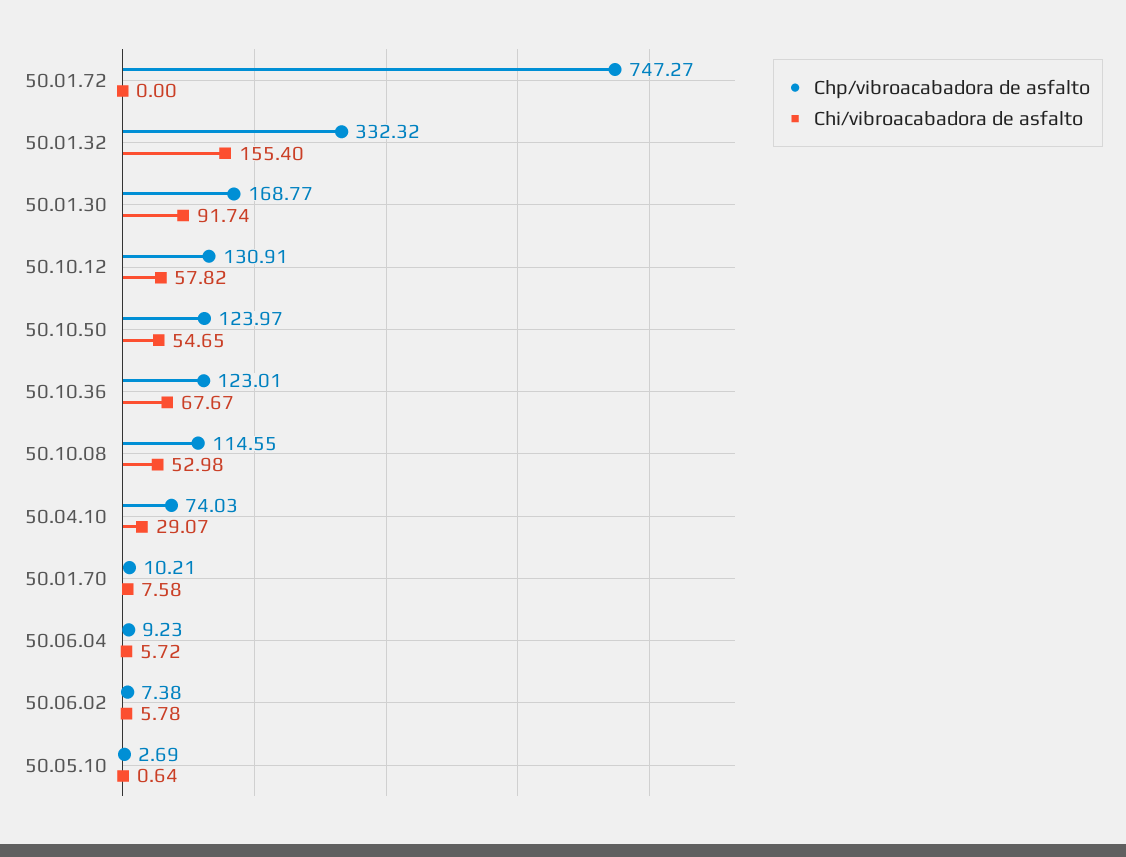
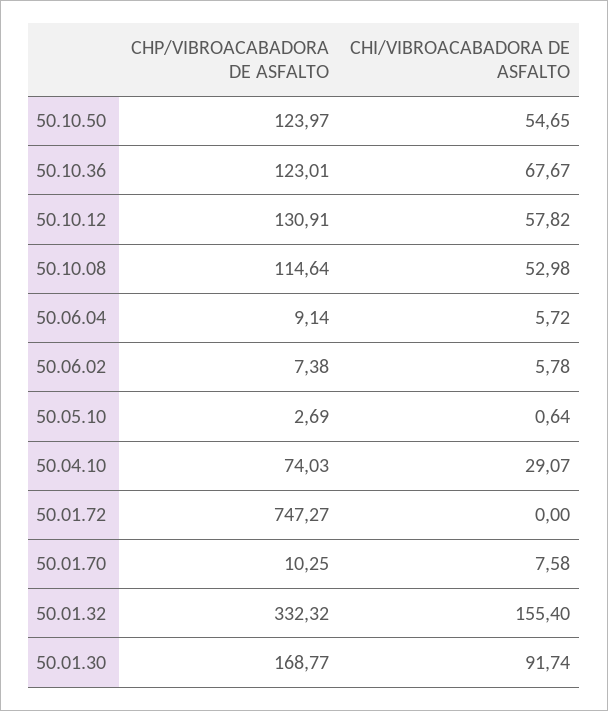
  {
    "Chp/vibroacabadora de asfalto": {
      "50.01.72": 747.27,
      "50.01.32": 332.32,
      "50.01.30": 168.77,
      "50.10.12": 130.91,
      "50.10.50": 123.97,
      "50.10.36": 123.01,
-     "50.10.08": 114.55,
+     "50.10.08": 114.64,
      "50.04.10": 74.03,
-     "50.01.70": 10.21,
+     "50.01.70": 10.25,
-     "50.06.04": 9.23,
+     "50.06.04": 9.14,
      "50.06.02": 7.38,
      "50.05.10": 2.69
    },
    "Chi/vibroacabadora de asfalto": {
      "50.01.72": 0,
      "50.01.32": 155.4,
      "50.01.30": 91.74,
      "50.10.12": 57.82,
      "50.10.50": 54.65,
      "50.10.36": 67.67,
      "50.10.08": 52.98,
      "50.04.10": 29.07,
      "50.01.70": 7.58,
      "50.06.04": 5.72,
      "50.06.02": 5.78,
      "50.05.10": 0.64
    }
  }

